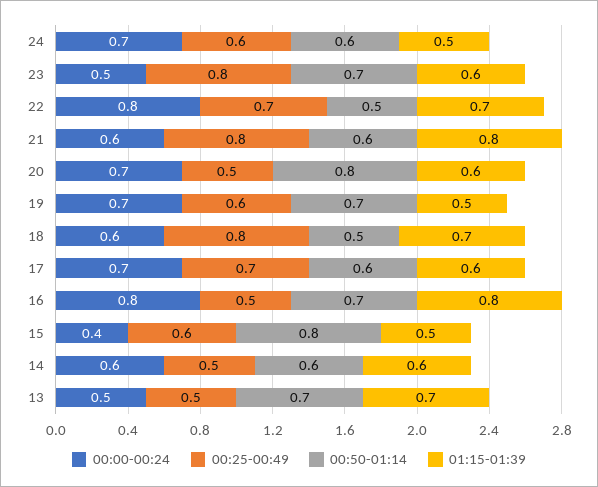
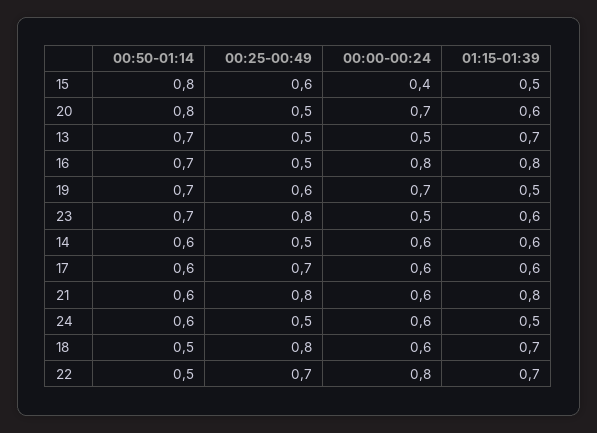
  {
    "00:00-00:24": {
-     "24": 0.7,
+     "24": 0.6,
      "23": 0.5,
      "22": 0.8,
      "21": 0.6,
      "20": 0.7,
      "19": 0.7,
      "18": 0.6,
-     "17": 0.7,
+     "17": 0.6,
      "16": 0.8,
      "15": 0.4,
      "14": 0.6,
      "13": 0.5
    },
    "00:25-00:49": {
-     "24": 0.6,
+     "24": 0.5,
      "23": 0.8,
      "22": 0.7,
      "21": 0.8,
      "20": 0.5,
      "19": 0.6,
      "18": 0.8,
      "17": 0.7,
      "16": 0.5,
      "15": 0.6,
      "14": 0.5,
      "13": 0.5
    },
    "00:50-01:14": {
      "24": 0.6,
      "23": 0.7,
      "22": 0.5,
      "21": 0.6,
      "20": 0.8,
      "19": 0.7,
      "18": 0.5,
      "17": 0.6,
      "16": 0.7,
      "15": 0.8,
      "14": 0.6,
      "13": 0.7
    },
    "01:15-01:39": {
      "24": 0.5,
      "23": 0.6,
      "22": 0.7,
      "21": 0.8,
      "20": 0.6,
      "19": 0.5,
      "18": 0.7,
      "17": 0.6,
      "16": 0.8,
      "15": 0.5,
      "14": 0.6,
      "13": 0.7
    }
  }

